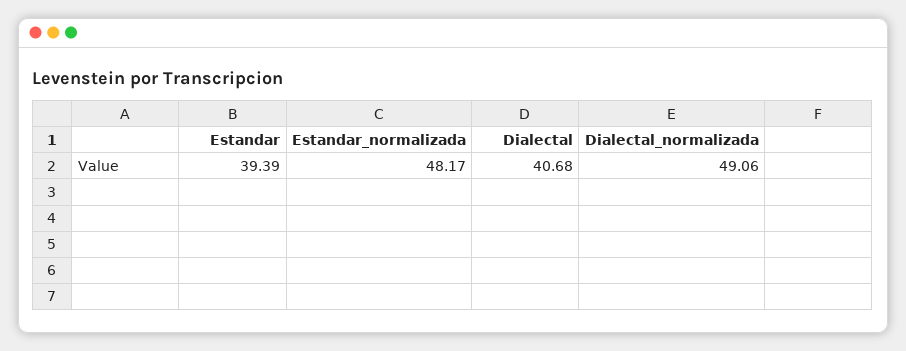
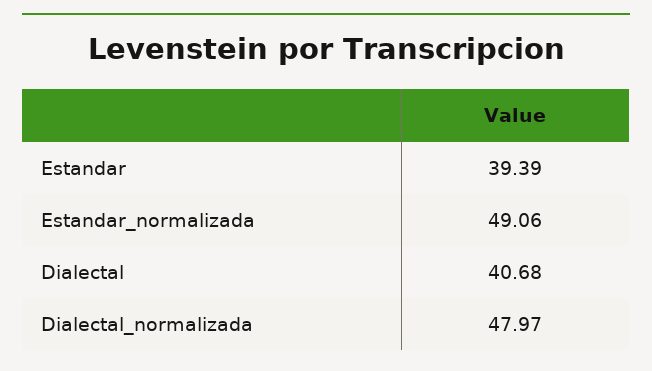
  {
    "Estandar": 39.39,
-   "Estandar_normalizada": 48.17,
+   "Estandar_normalizada": 49.06,
    "Dialectal": 40.68,
-   "Dialectal_normalizada": 49.06
+   "Dialectal_normalizada": 47.97
  }

